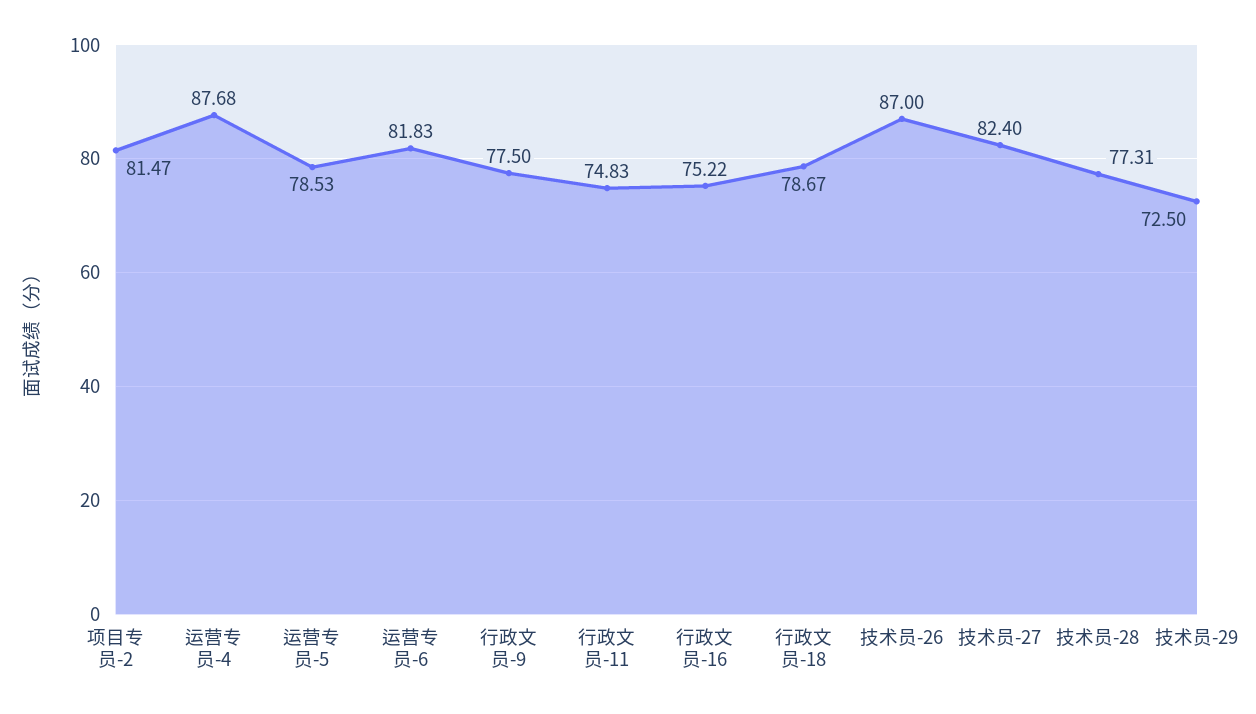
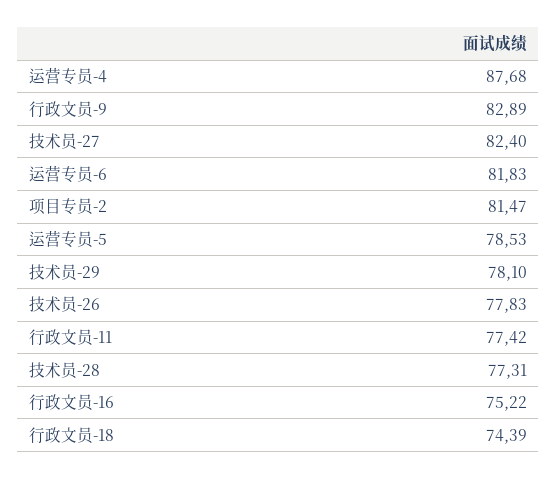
  {
    "项目专员-2": 81.47,
    "运营专员-4": 87.68,
    "运营专员-5": 78.53,
    "运营专员-6": 81.83,
-   "行政文员-9": 77.5,
+   "行政文员-9": 82.89,
-   "行政文员-11": 74.83,
+   "行政文员-11": 77.42,
    "行政文员-16": 75.22,
-   "行政文员-18": 78.67,
+   "行政文员-18": 74.39,
-   "技术员-26": 87,
+   "技术员-26": 77.83,
    "技术员-27": 82.4,
    "技术员-28": 77.31,
-   "技术员-29": 72.5
+   "技术员-29": 78.1
  }

